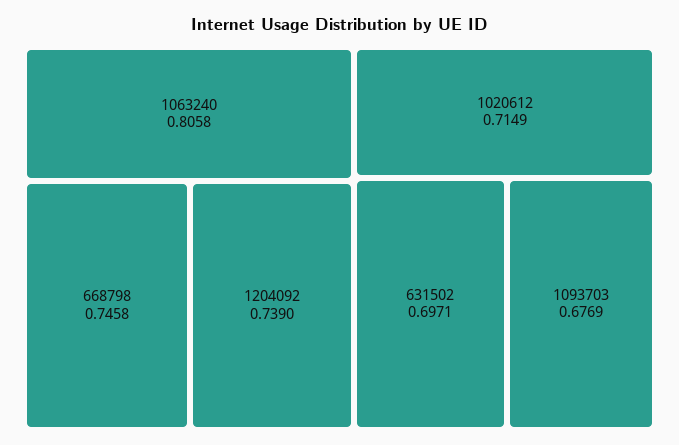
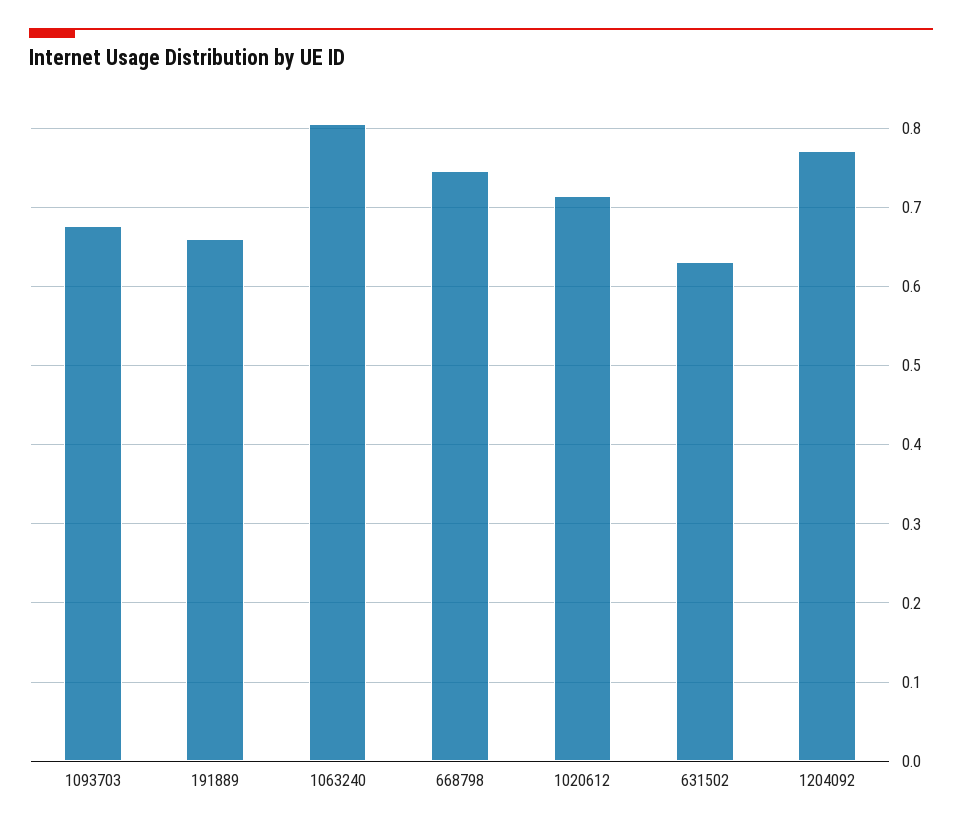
  {
    "1063240": 0.8058,
    "668798": 0.7458,
-   "1204092": 0.739,
+   "1204092": 0.77,
    "1020612": 0.7149,
-   "631502": 0.6971,
+   "631502": 0.63,
-   "1093703": 0.6769
+   "1093703": 0.6769,
+   "191889": 0.66
  }

